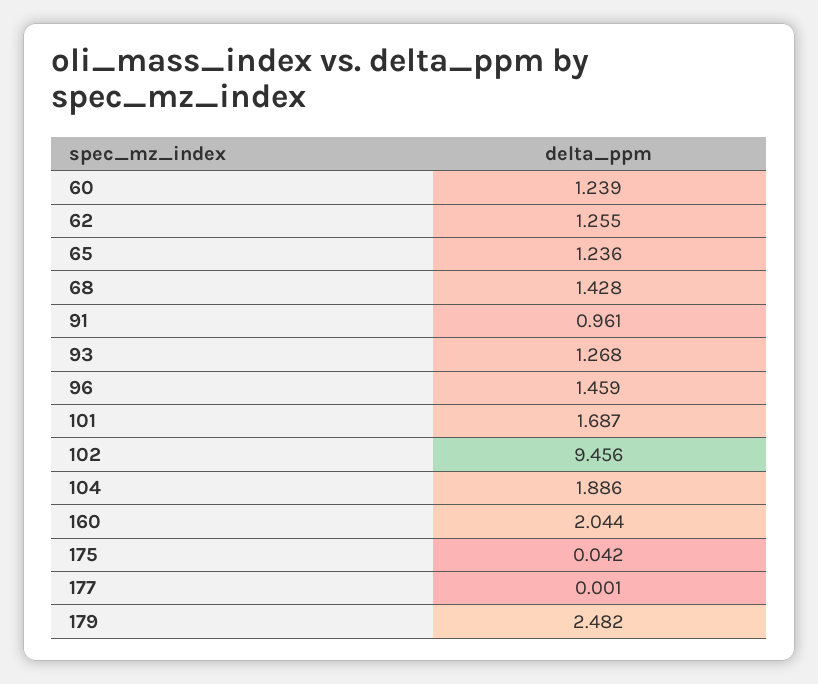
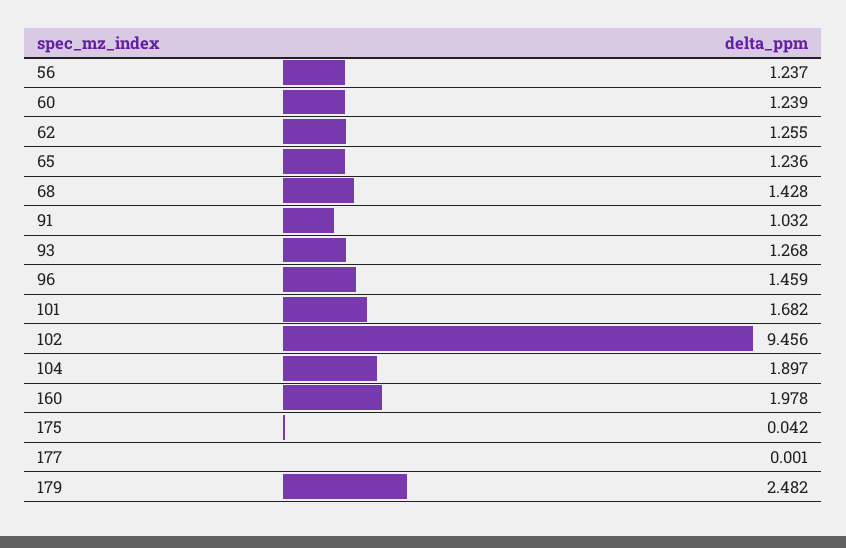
  {
    "60": 1.239,
    "62": 1.255,
    "65": 1.236,
    "68": 1.428,
-   "91": 0.961,
+   "91": 1.032,
    "93": 1.268,
    "96": 1.459,
-   "101": 1.687,
+   "101": 1.682,
    "102": 9.456,
-   "104": 1.886,
+   "104": 1.897,
-   "160": 2.044,
+   "160": 1.978,
    "175": 0.042,
    "177": 0.001,
-   "179": 2.482
+   "179": 2.482,
+   "56": 1.237
  }

